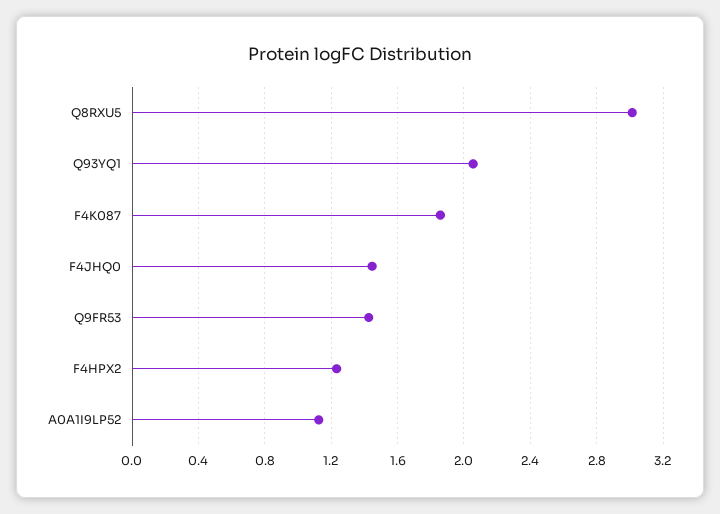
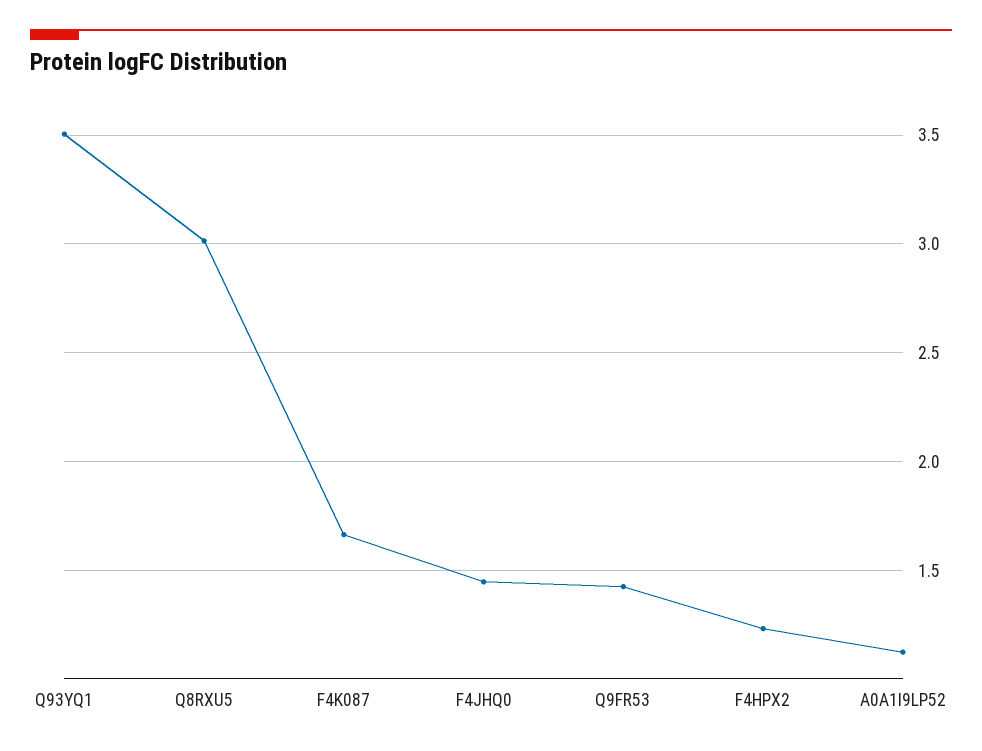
  {
    "Q8RXU5": 3,
-   "Q93YQ1": 2.05,
+   "Q93YQ1": 3.5,
-   "F4K087": 1.85,
+   "F4K087": 1.65,
    "F4JHQ0": 1.45,
    "Q9FR53": 1.45,
    "F4HPX2": 1.25,
    "A0A1I9LP52": 1.15
  }

